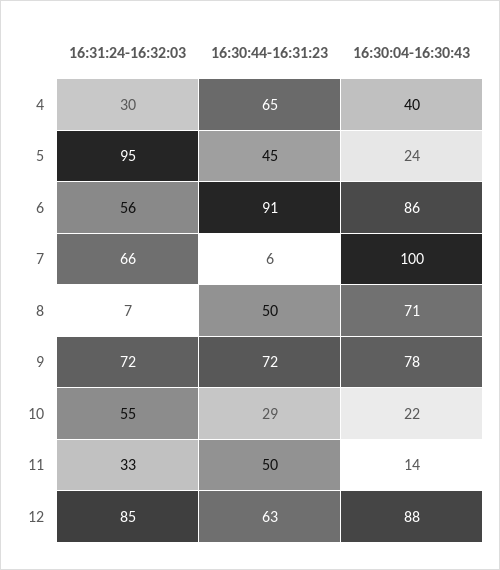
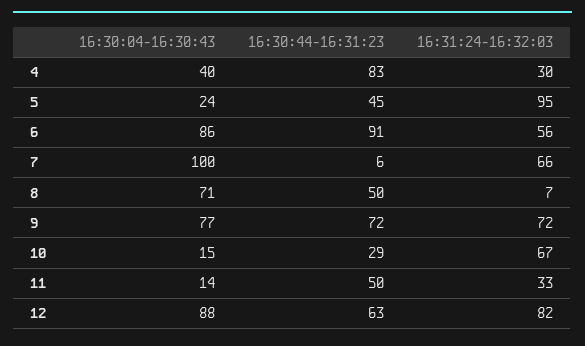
  {
    "16:31:24-16:32:03": {
      "4": 30,
      "5": 95,
      "6": 56,
      "7": 66,
      "8": 7,
      "9": 72,
-     "10": 55,
+     "10": 67,
      "11": 33,
-     "12": 85
+     "12": 82
    },
    "16:30:44-16:31:23": {
-     "4": 65,
+     "4": 83,
      "5": 45,
      "6": 91,
      "7": 6,
      "8": 50,
      "9": 72,
      "10": 29,
      "11": 50,
      "12": 63
    },
    "16:30:04-16:30:43": {
      "4": 40,
      "5": 24,
      "6": 86,
      "7": 100,
      "8": 71,
-     "9": 78,
+     "9": 77,
-     "10": 22,
+     "10": 15,
      "11": 14,
      "12": 88
    }
  }

